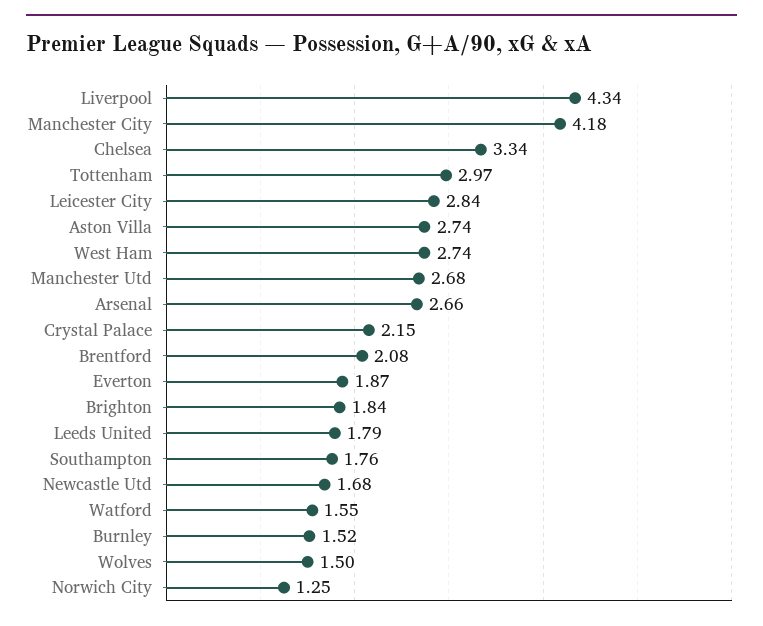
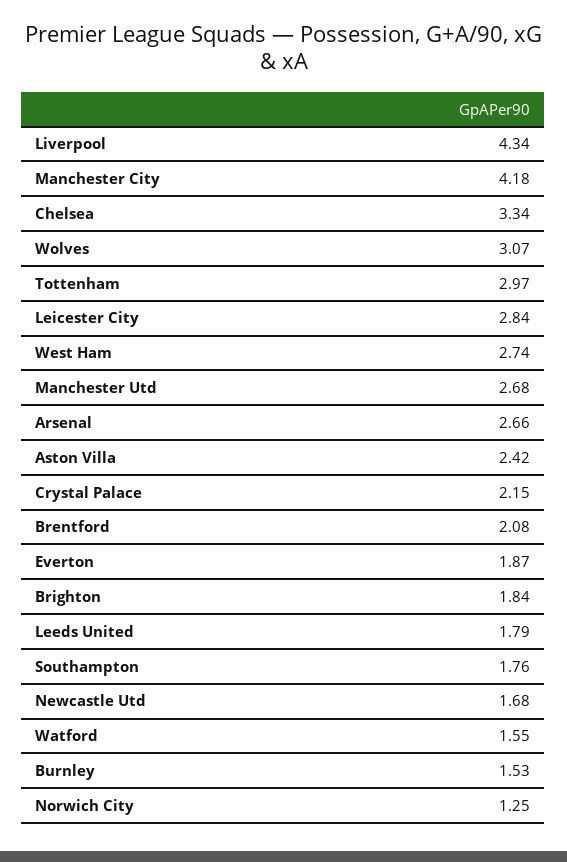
  {
    "Liverpool": 4.34,
    "Manchester City": 4.18,
    "Chelsea": 3.34,
    "Tottenham": 2.97,
    "Leicester City": 2.84,
-   "Aston Villa": 2.74,
+   "Aston Villa": 2.42,
    "West Ham": 2.74,
    "Manchester Utd": 2.68,
    "Arsenal": 2.66,
    "Crystal Palace": 2.15,
    "Brentford": 2.08,
    "Everton": 1.87,
    "Brighton": 1.84,
    "Leeds United": 1.79,
    "Southampton": 1.76,
    "Newcastle Utd": 1.68,
    "Watford": 1.55,
-   "Burnley": 1.52,
+   "Burnley": 1.53,
-   "Wolves": 1.5,
+   "Wolves": 3.07,
    "Norwich City": 1.25
  }

